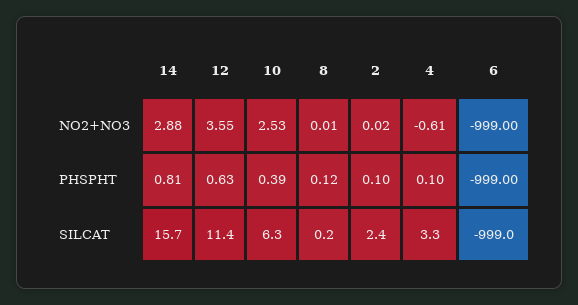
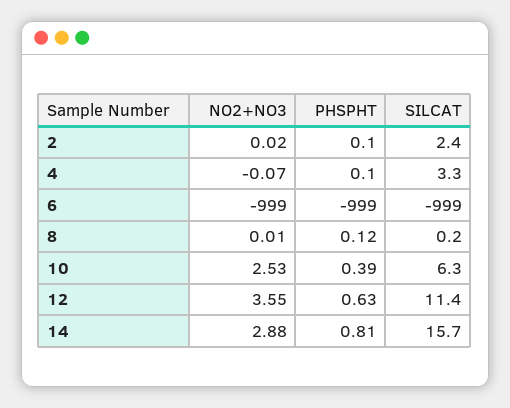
  {
    "14": {
      "NO2+NO3": 2.88,
      "PHSPHT": 0.81,
      "SILCAT": 15.7
    },
    "12": {
      "NO2+NO3": 3.55,
      "PHSPHT": 0.63,
      "SILCAT": 11.4
    },
    "10": {
      "NO2+NO3": 2.53,
      "PHSPHT": 0.39,
      "SILCAT": 6.3
    },
    "8": {
      "NO2+NO3": 0.01,
      "PHSPHT": 0.12,
      "SILCAT": 0.2
    },
    "2": {
      "NO2+NO3": 0.02,
      "PHSPHT": 0.1,
      "SILCAT": 2.4
    },
    "4": {
-     "NO2+NO3": -0.61,
+     "NO2+NO3": -0.07,
      "PHSPHT": 0.1,
      "SILCAT": 3.3
    },
    "6": {
      "NO2+NO3": -999,
      "PHSPHT": -999,
      "SILCAT": -999
    }
  }

